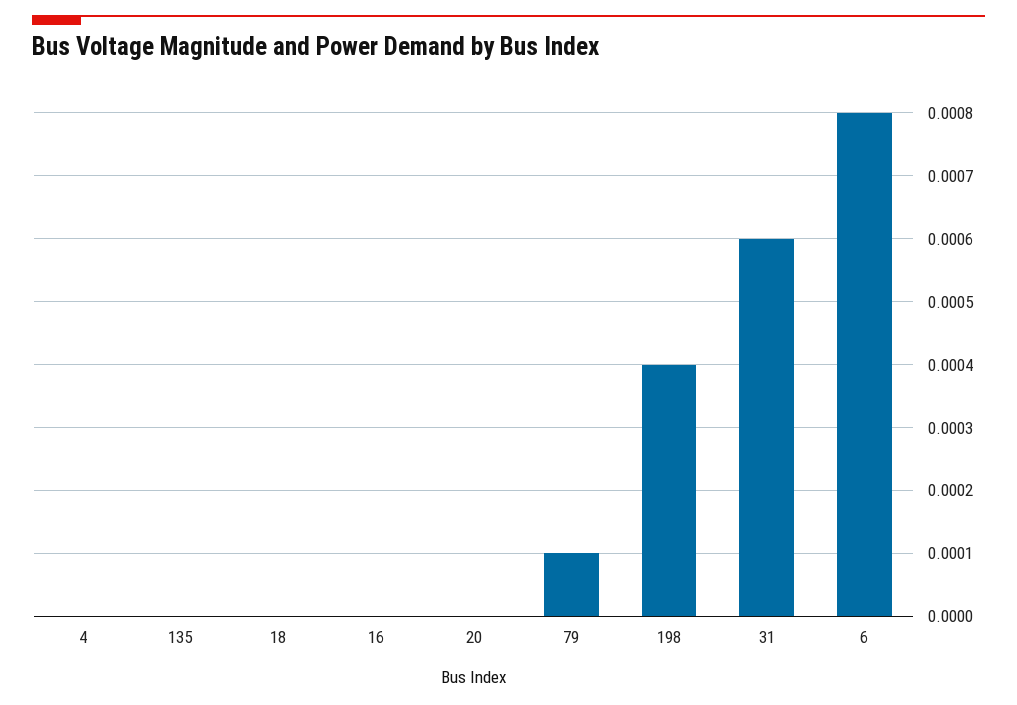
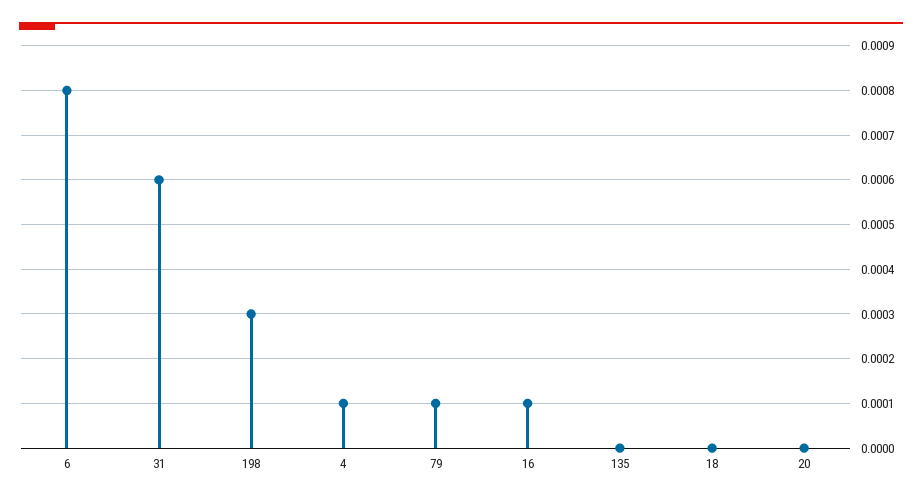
  {
-   "4": 0,
+   "4": 0.0001,
    "135": 0,
    "18": 0,
-   "16": 0,
+   "16": 0.0001,
    "20": 0,
    "79": 0.0001,
-   "198": 0.0004,
+   "198": 0.0003,
    "31": 0.0006,
    "6": 0.0008
  }

